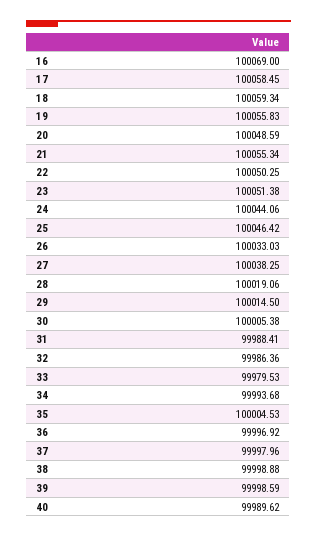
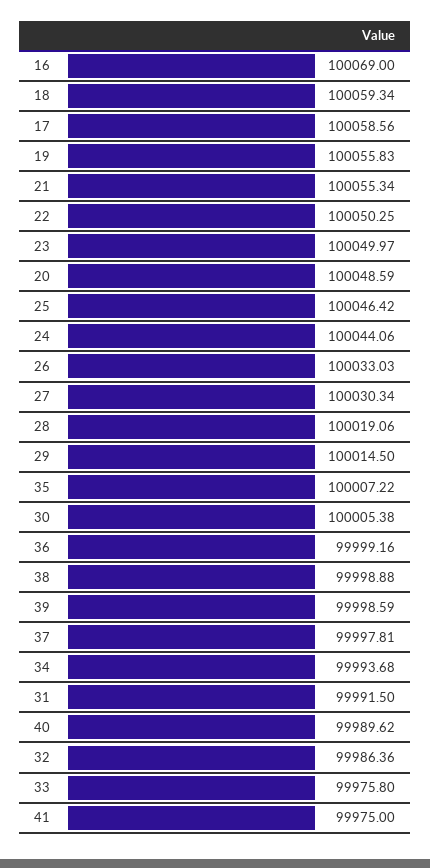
  {
    "16": 100069,
-   "17": 100058.45,
+   "17": 100058.56,
    "18": 100059.34,
    "19": 100055.83,
    "20": 100048.59,
    "21": 100055.34,
    "22": 100050.25,
-   "23": 100051.38,
+   "23": 100049.97,
    "24": 100044.06,
    "25": 100046.42,
    "26": 100033.03,
-   "27": 100038.25,
+   "27": 100030.34,
    "28": 100019.06,
    "29": 100014.5,
    "30": 100005.38,
-   "31": 99988.41,
+   "31": 99991.5,
    "32": 99986.36,
-   "33": 99979.53,
+   "33": 99975.8,
    "34": 99993.68,
-   "35": 100004.53,
+   "35": 100007.22,
-   "36": 99996.92,
+   "36": 99999.16,
-   "37": 99997.96,
+   "37": 99997.81,
    "38": 99998.88,
    "39": 99998.59,
-   "40": 99989.62
+   "40": 99989.62,
+   "41": 99975
  }

